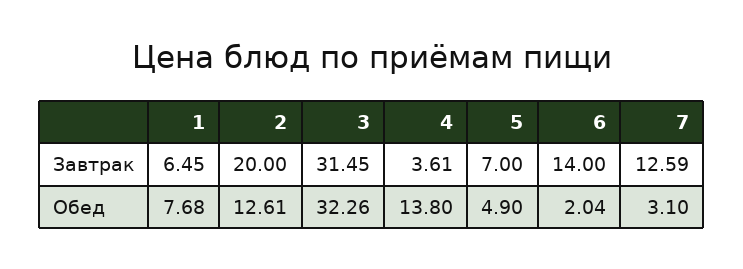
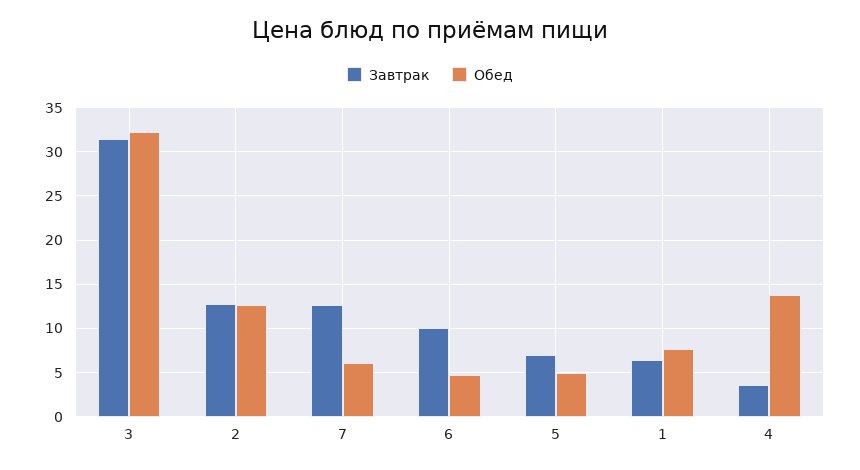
  {
    "Завтрак": {
      "1": 6.45,
-     "2": 20,
+     "2": 13,
      "3": 31.45,
      "4": 3.61,
      "5": 7,
-     "6": 14,
+     "6": 10,
      "7": 12.59
    },
    "Обед": {
      "1": 7.68,
      "2": 12.61,
      "3": 32.26,
      "4": 13.8,
      "5": 4.9,
-     "6": 2.04,
+     "6": 5,
-     "7": 3.1
+     "7": 6
    }
  }

